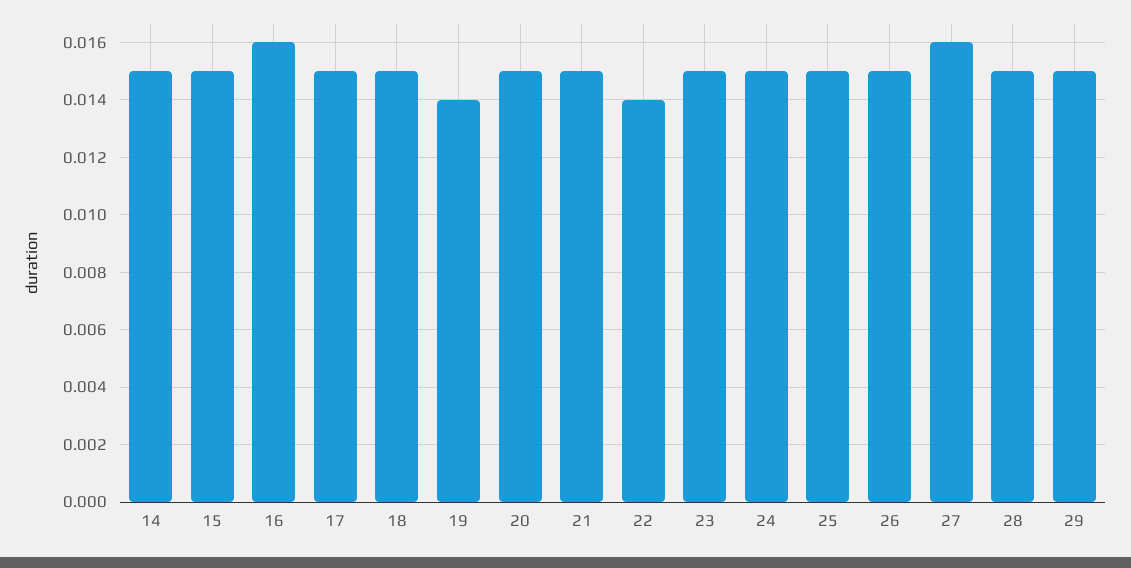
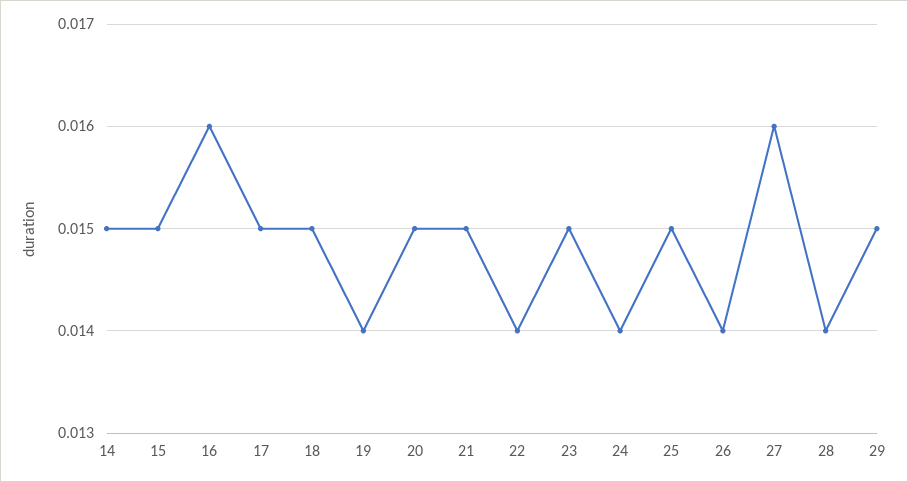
  {
    "14": 0.015,
    "15": 0.015,
    "16": 0.016,
    "17": 0.015,
    "18": 0.015,
    "19": 0.014,
    "20": 0.015,
    "21": 0.015,
    "22": 0.014,
    "23": 0.015,
-   "24": 0.015,
+   "24": 0.014,
    "25": 0.015,
-   "26": 0.015,
+   "26": 0.014,
    "27": 0.016,
-   "28": 0.015,
+   "28": 0.014,
    "29": 0.015
  }

